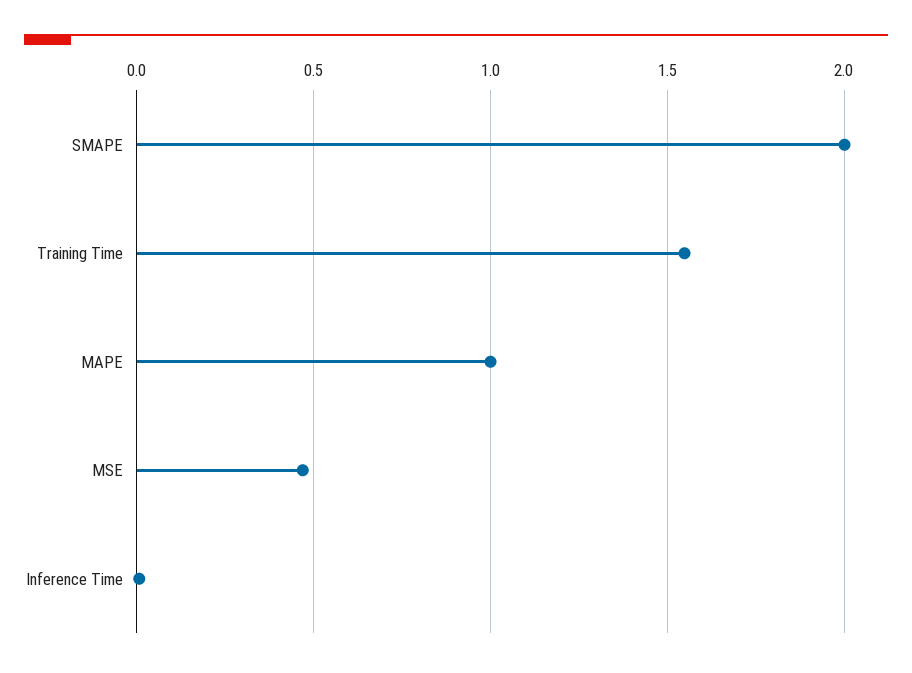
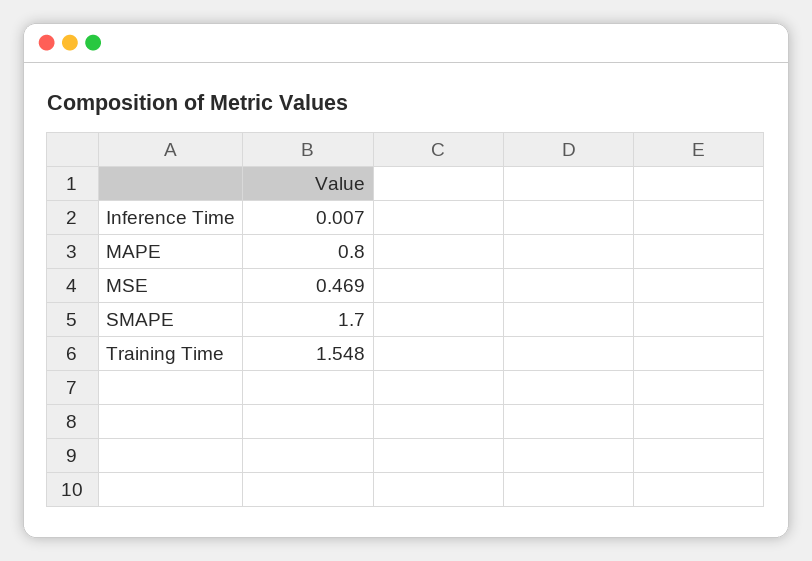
  {
-   "SMAPE": 2,
+   "SMAPE": 1.7,
    "Training Time": 1.548,
-   "MAPE": 1,
+   "MAPE": 0.8,
    "MSE": 0.469,
    "Inference Time": 0.007
  }

